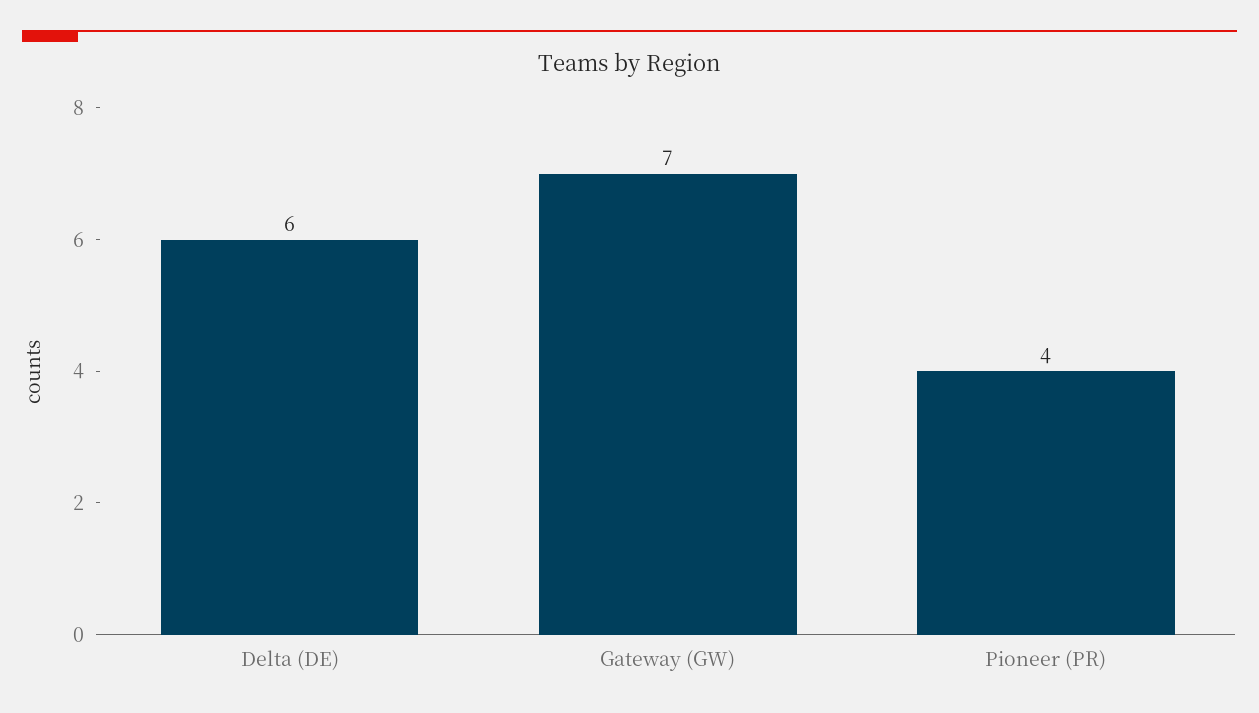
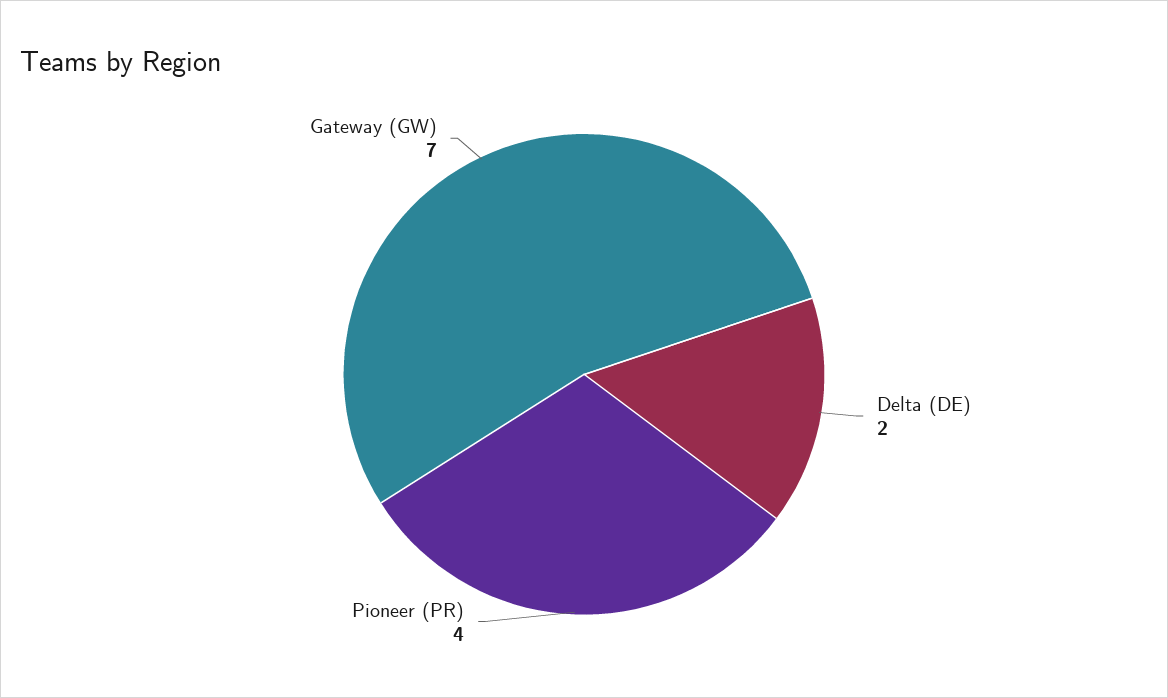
  {
-   "Delta (DE)": 6,
+   "Delta (DE)": 2,
    "Gateway (GW)": 7,
    "Pioneer (PR)": 4
  }

